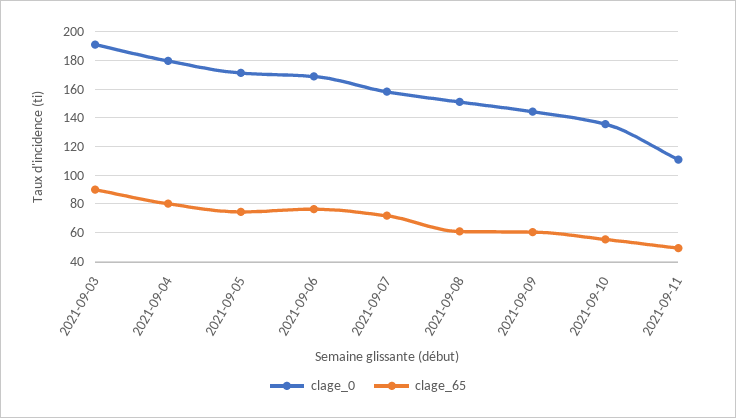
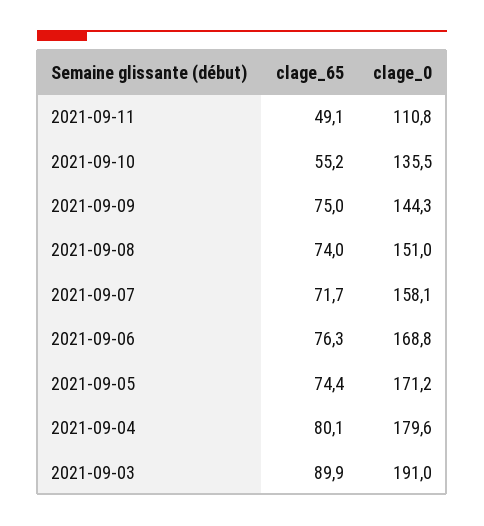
  {
    "clage_0": {
      "2021-09-03": 191,
      "2021-09-04": 179.6,
      "2021-09-05": 171.2,
      "2021-09-06": 168.8,
      "2021-09-07": 158.1,
      "2021-09-08": 151,
      "2021-09-09": 144.3,
      "2021-09-10": 135.5,
      "2021-09-11": 110.8
    },
    "clage_65": {
      "2021-09-03": 89.9,
      "2021-09-04": 80.1,
      "2021-09-05": 74.4,
      "2021-09-06": 76.3,
      "2021-09-07": 71.7,
-     "2021-09-08": 60,
+     "2021-09-08": 74,
-     "2021-09-09": 60,
+     "2021-09-09": 75,
      "2021-09-10": 55.2,
      "2021-09-11": 49.1
    }
  }

